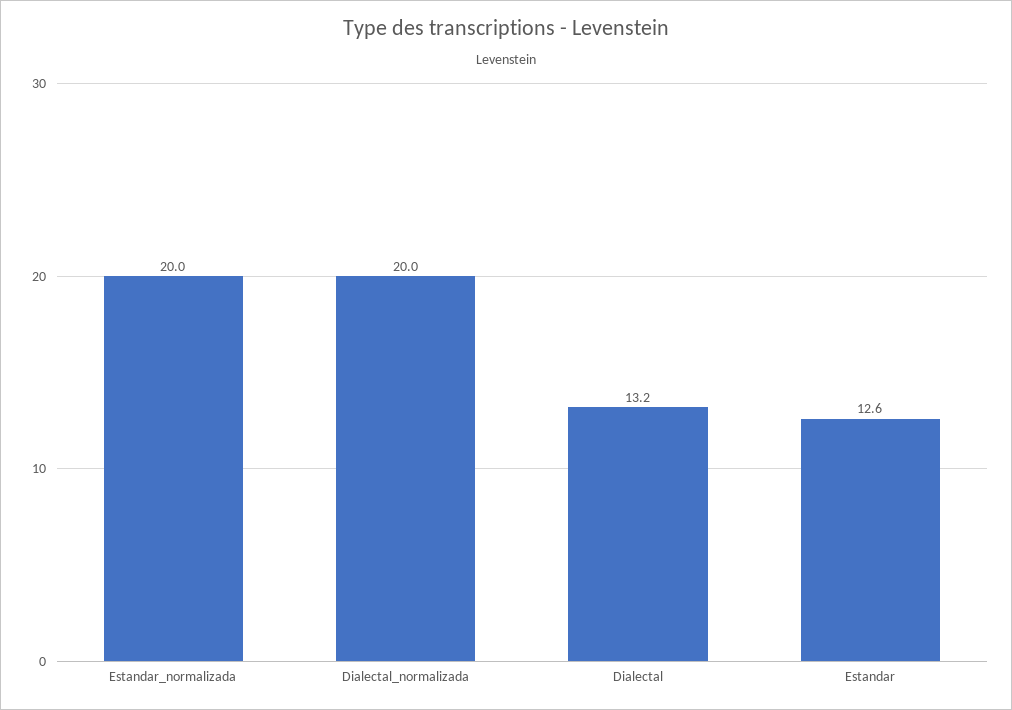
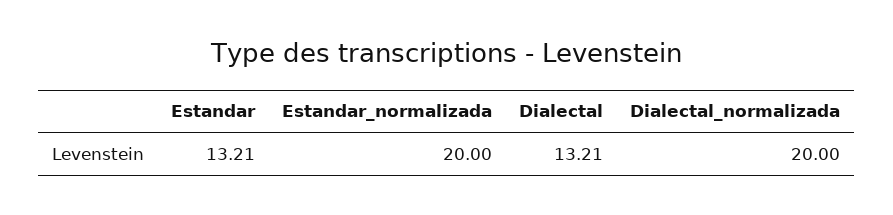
  {
    "Estandar_normalizada": 20,
    "Dialectal_normalizada": 20,
    "Dialectal": 13.21,
-   "Estandar": 12.6
+   "Estandar": 13.21
  }

